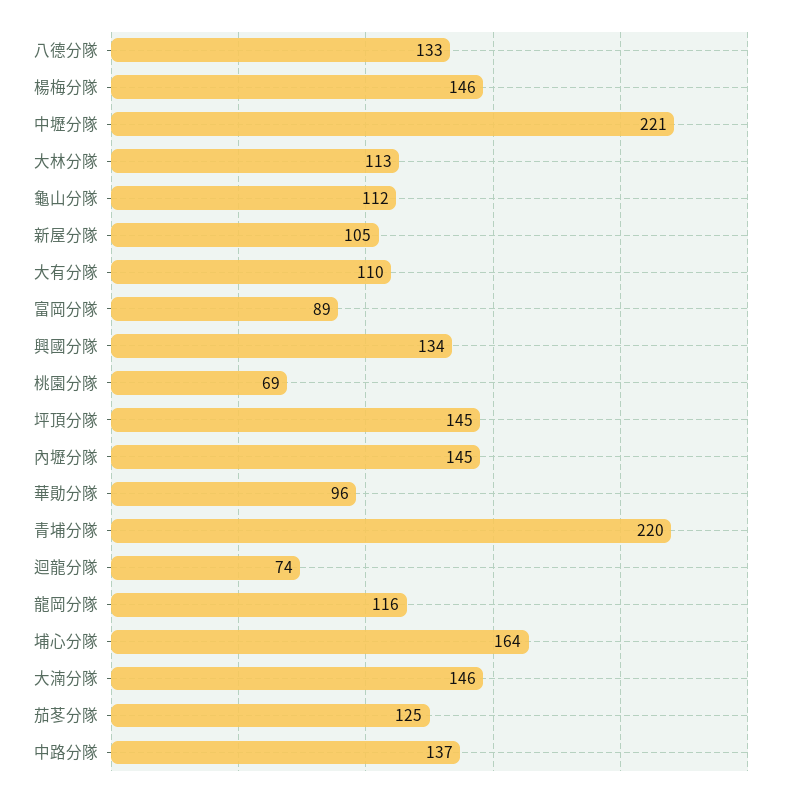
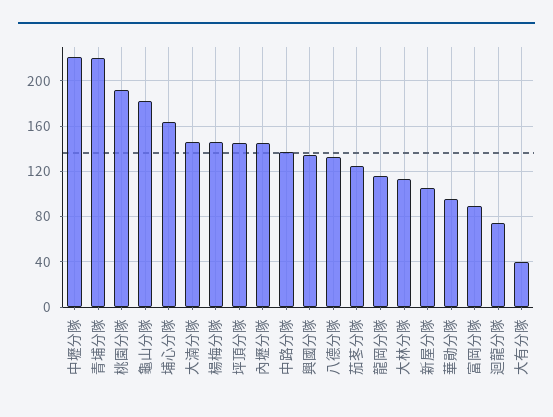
  {
    "八德分隊": 133,
    "楊梅分隊": 146,
    "中壢分隊": 221,
    "大林分隊": 113,
-   "龜山分隊": 112,
+   "龜山分隊": 180,
    "新屋分隊": 105,
-   "大有分隊": 110,
+   "大有分隊": 40,
    "富岡分隊": 89,
    "興國分隊": 134,
-   "桃園分隊": 69,
+   "桃園分隊": 190,
    "坪頂分隊": 145,
    "內壢分隊": 145,
    "華勛分隊": 96,
    "青埔分隊": 220,
    "迴龍分隊": 74,
    "龍岡分隊": 116,
    "埔心分隊": 164,
    "大湳分隊": 146,
    "茄苳分隊": 125,
    "中路分隊": 137
  }

